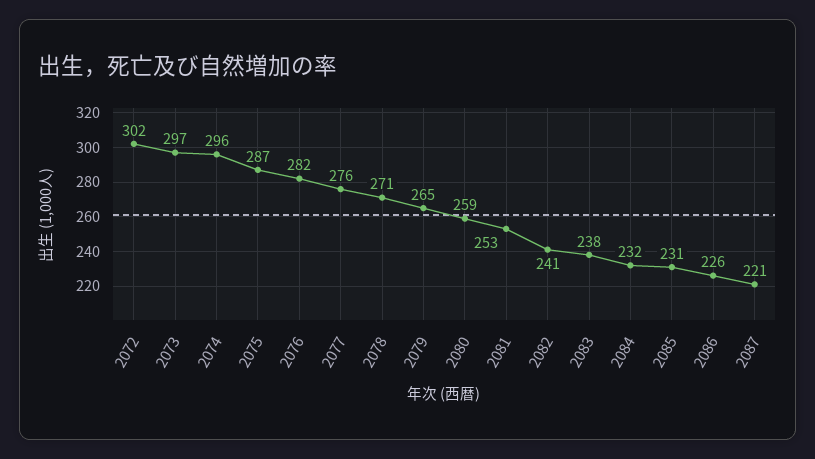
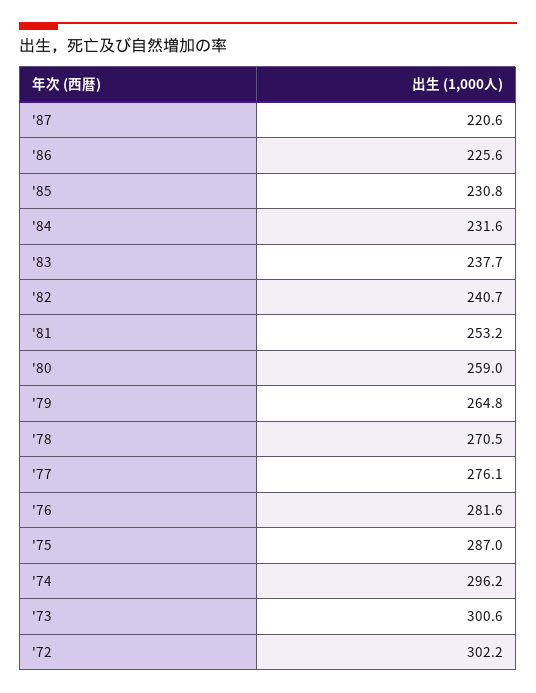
  {
    "2072": 302.2,
-   "2073": 297,
+   "2073": 300.6,
    "2074": 296.2,
    "2075": 287,
    "2076": 281.6,
    "2077": 276.1,
    "2078": 270.5,
    "2079": 264.8,
    "2080": 259,
    "2081": 253.2,
    "2082": 240.7,
    "2083": 237.7,
    "2084": 231.6,
    "2085": 230.8,
    "2086": 225.6,
    "2087": 220.6
  }

